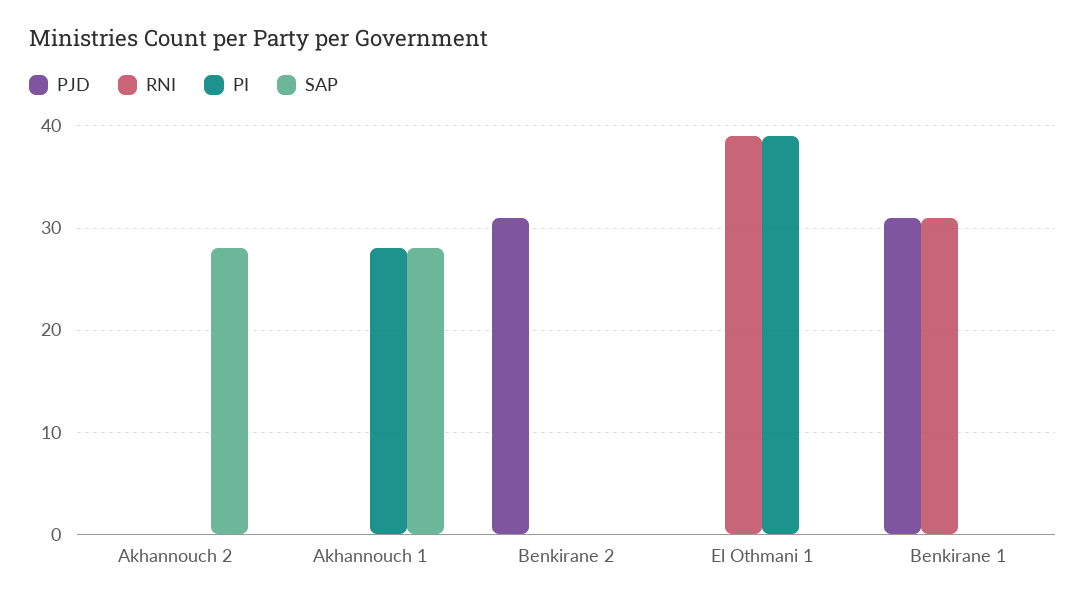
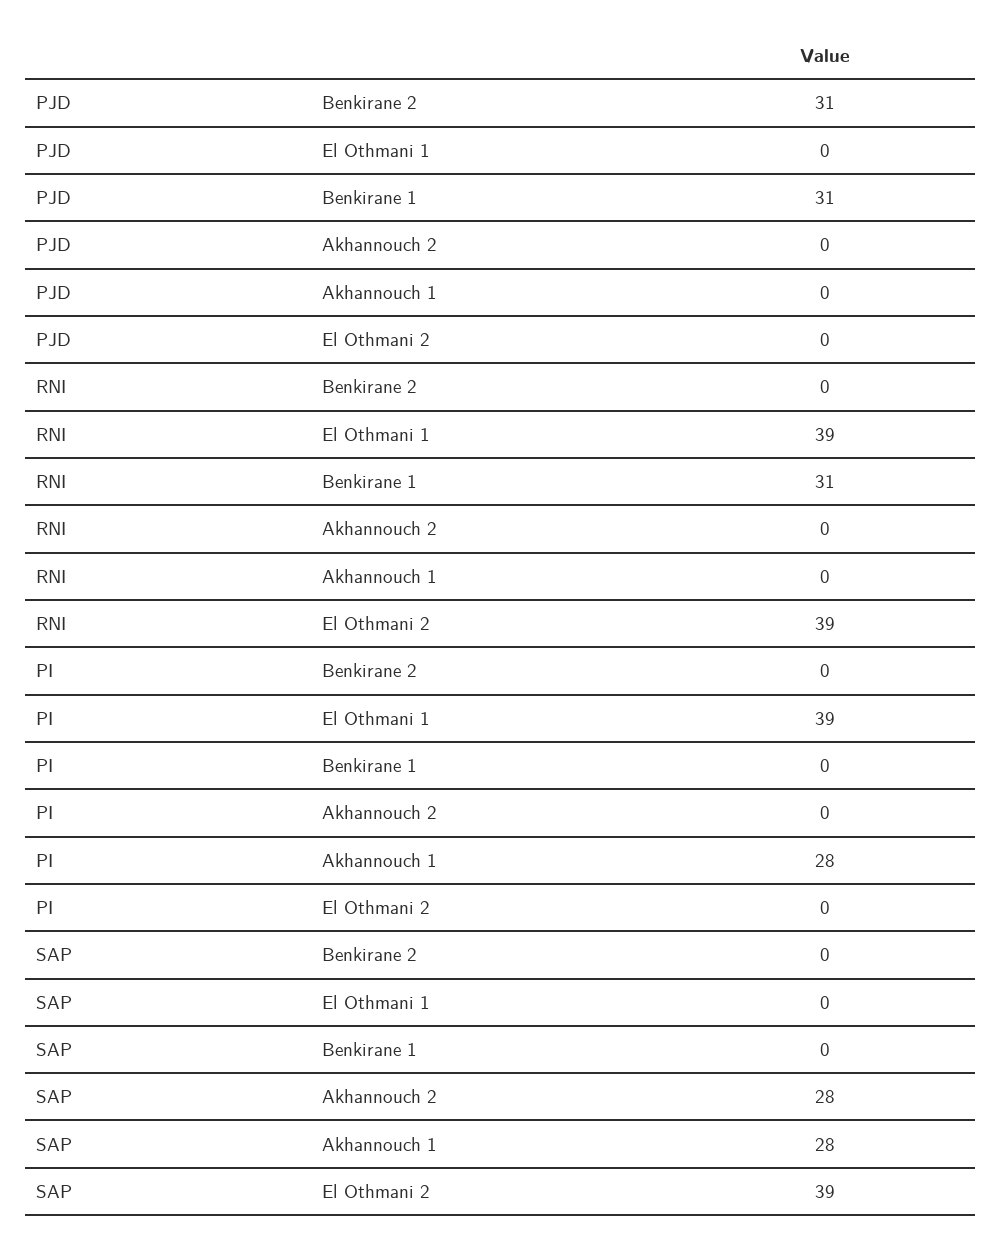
  {
    "PJD": {
      "Akhannouch 2": 0,
      "Akhannouch 1": 0,
      "Benkirane 2": 31,
      "El Othmani 1": 0,
-     "Benkirane 1": 31
+     "Benkirane 1": 31,
+     "El Othmani 2": 0
    },
    "RNI": {
      "Akhannouch 2": 0,
      "Akhannouch 1": 0,
      "Benkirane 2": 0,
      "El Othmani 1": 39,
-     "Benkirane 1": 31
+     "Benkirane 1": 31,
+     "El Othmani 2": 39
    },
    "PI": {
      "Akhannouch 2": 0,
      "Akhannouch 1": 28,
      "Benkirane 2": 0,
      "El Othmani 1": 39,
-     "Benkirane 1": 0
+     "Benkirane 1": 0,
+     "El Othmani 2": 0
    },
    "SAP": {
      "Akhannouch 2": 28,
      "Akhannouch 1": 28,
      "Benkirane 2": 0,
      "El Othmani 1": 0,
-     "Benkirane 1": 0
+     "Benkirane 1": 0,
+     "El Othmani 2": 39
    }
  }

